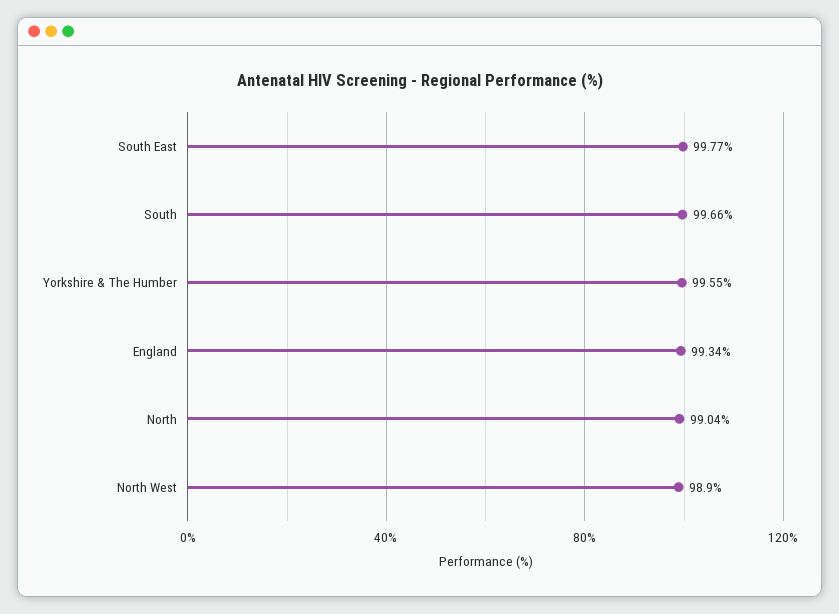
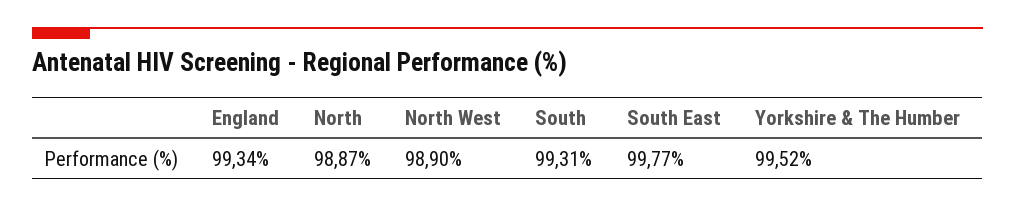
  {
    "South East": 99.77,
-   "South": 99.66,
+   "South": 99.31,
-   "Yorkshire & The Humber": 99.55,
+   "Yorkshire & The Humber": 99.52,
    "England": 99.34,
-   "North": 99.04,
+   "North": 98.87,
    "North West": 98.9
  }

